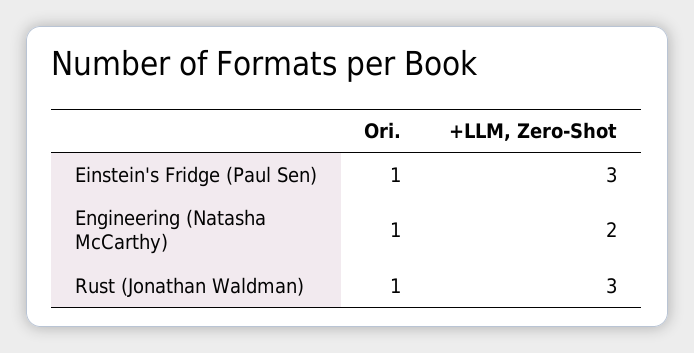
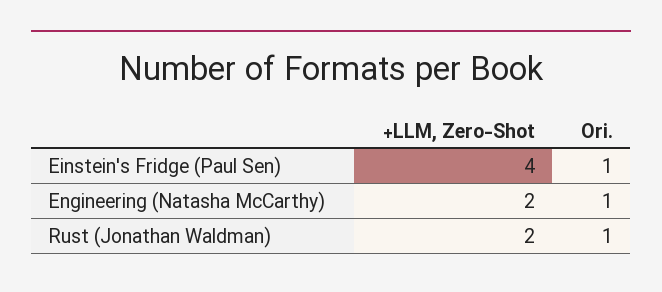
  {
    "Ori.": {
      "Einstein's Fridge (Paul Sen)": 1,
      "Engineering (Natasha McCarthy)": 1,
      "Rust (Jonathan Waldman)": 1
    },
    "+LLM, Zero-Shot": {
-     "Einstein's Fridge (Paul Sen)": 3,
+     "Einstein's Fridge (Paul Sen)": 4,
      "Engineering (Natasha McCarthy)": 2,
-     "Rust (Jonathan Waldman)": 3
+     "Rust (Jonathan Waldman)": 2
    }
  }

